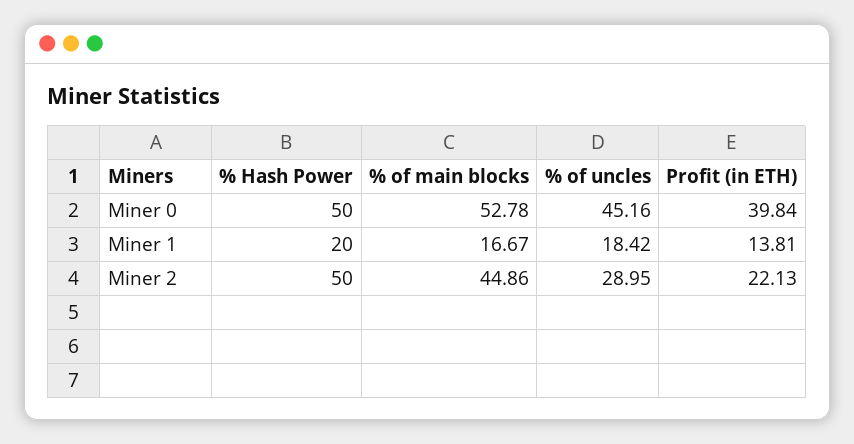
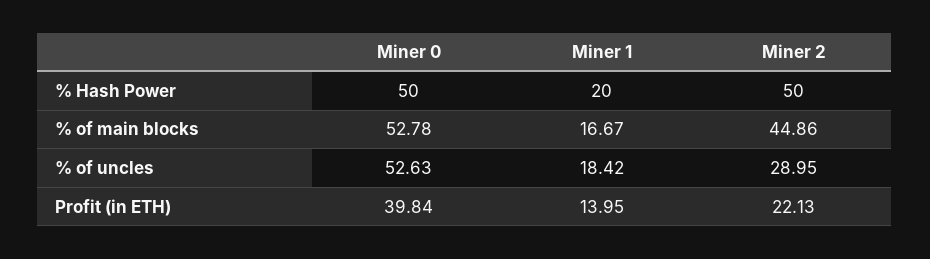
  {
    "% Hash Power": {
      "Miner 0": 50,
      "Miner 1": 20,
      "Miner 2": 50
    },
    "% of main blocks": {
      "Miner 0": 52.78,
      "Miner 1": 16.67,
      "Miner 2": 44.86
    },
    "% of uncles": {
-     "Miner 0": 45.16,
+     "Miner 0": 52.63,
      "Miner 1": 18.42,
      "Miner 2": 28.95
    },
    "Profit (in ETH)": {
      "Miner 0": 39.84,
-     "Miner 1": 13.81,
+     "Miner 1": 13.95,
      "Miner 2": 22.13
    }
  }

